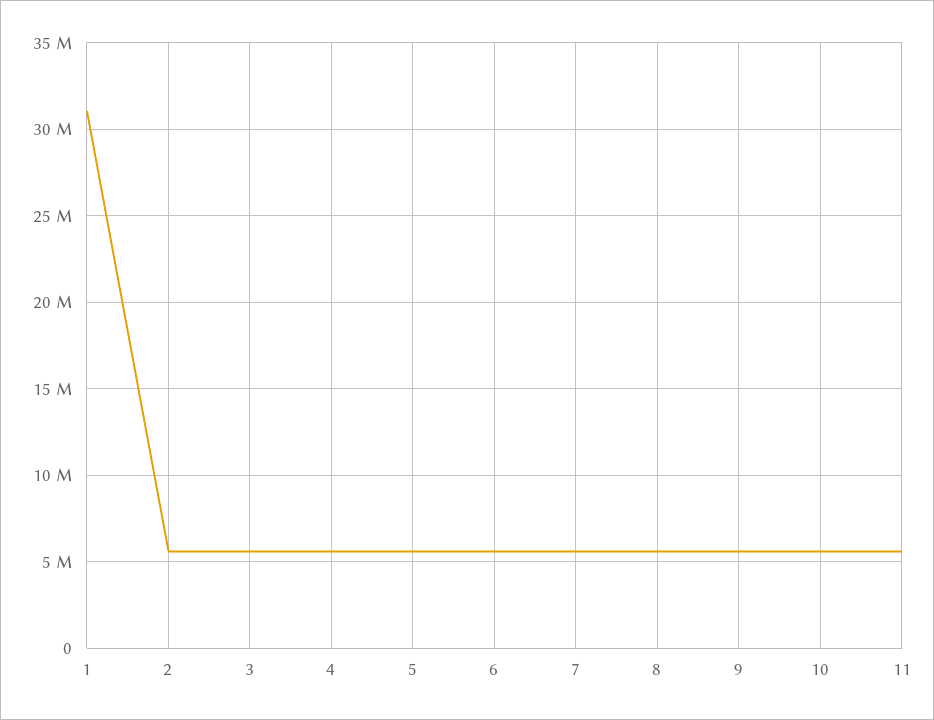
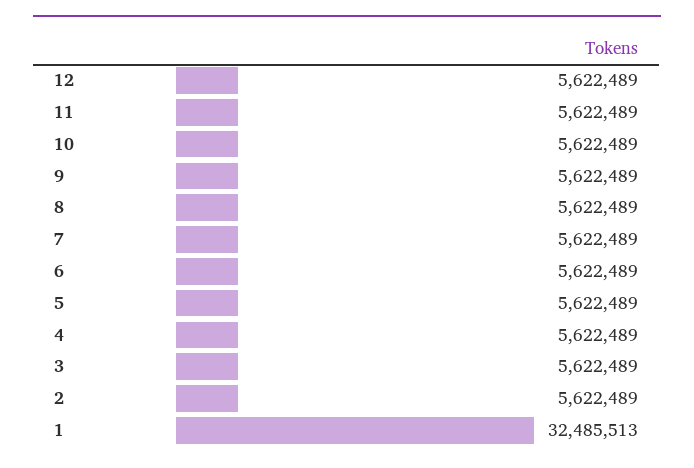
  {
-   "1": 31000000,
+   "1": 32485513,
    "2": 5622489,
    "3": 5622489,
    "4": 5622489,
    "5": 5622489,
    "6": 5622489,
    "7": 5622489,
    "8": 5622489,
    "9": 5622489,
    "10": 5622489,
-   "11": 5622489
+   "11": 5622489,
+   "12": 5622489
  }

